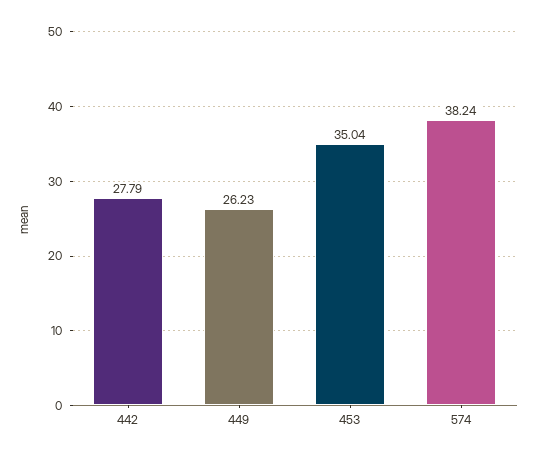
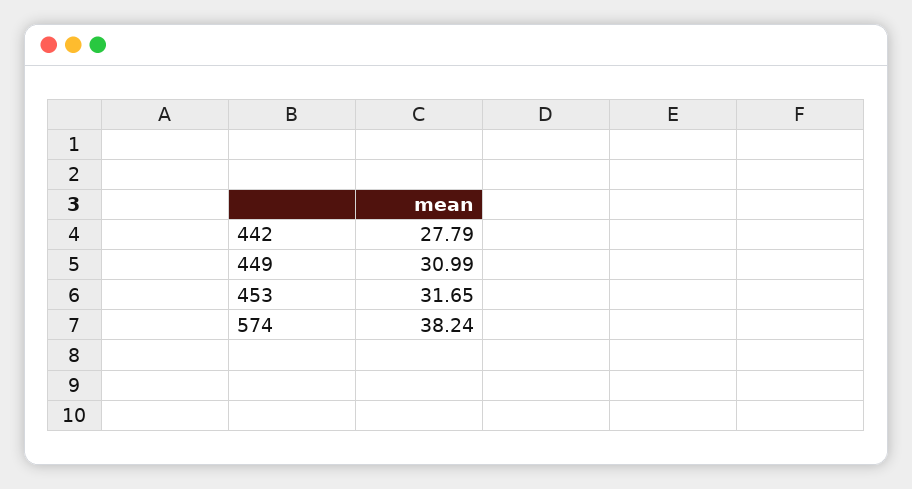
  {
    "442": 27.79,
-   "449": 26.23,
+   "449": 30.99,
-   "453": 35.04,
+   "453": 31.65,
    "574": 38.24
  }

